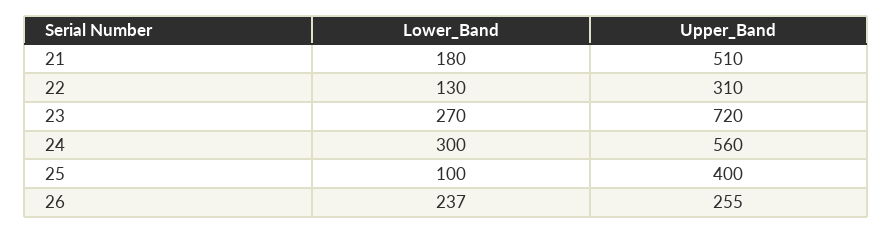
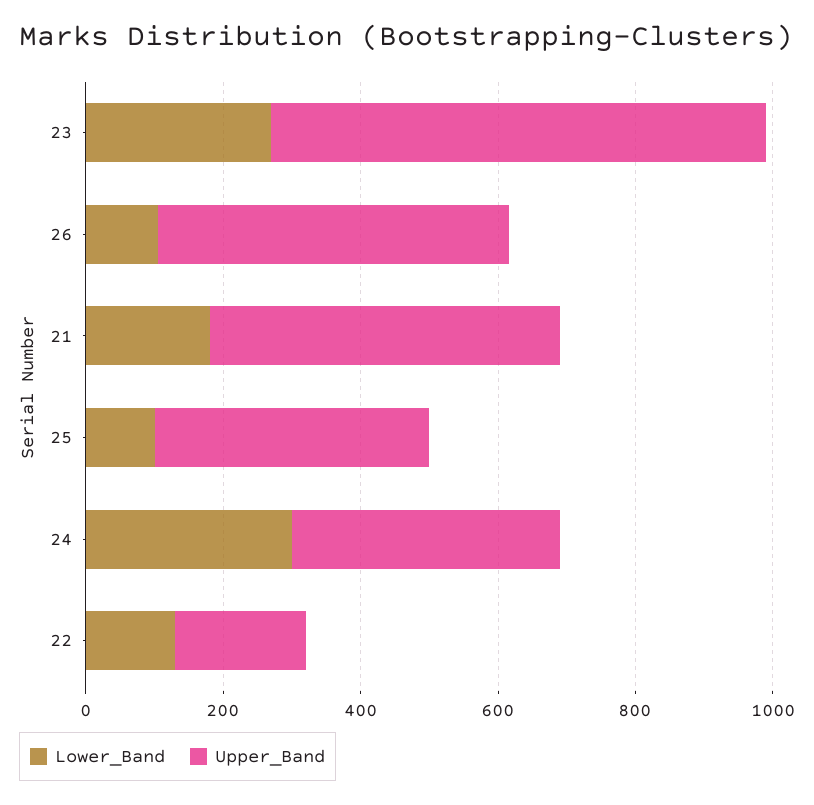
  {
    "Lower_Band": {
      "21": 180,
      "22": 130,
      "23": 270,
      "24": 300,
      "25": 100,
-     "26": 237
+     "26": 100
    },
    "Upper_Band": {
      "21": 510,
-     "22": 310,
+     "22": 200,
      "23": 720,
-     "24": 560,
+     "24": 400,
      "25": 400,
-     "26": 255
+     "26": 500
    }
  }

